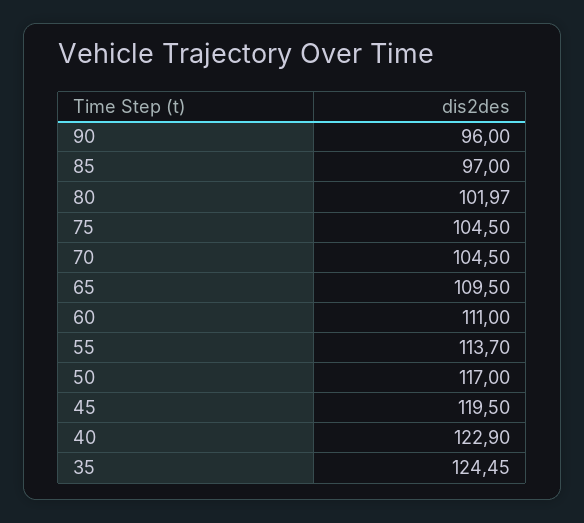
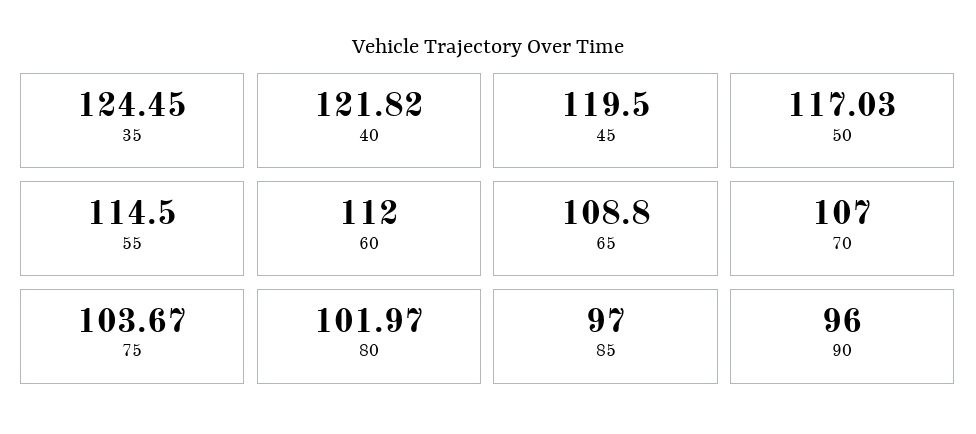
  {
    "90": 96,
    "85": 97,
    "80": 101.97,
-   "75": 104.5,
+   "75": 103.67,
-   "70": 104.5,
+   "70": 107,
-   "65": 109.5,
+   "65": 108.8,
-   "60": 111,
+   "60": 112,
-   "55": 113.7,
+   "55": 114.5,
-   "50": 117,
+   "50": 117.03,
    "45": 119.5,
-   "40": 122.9,
+   "40": 121.82,
    "35": 124.45
  }

